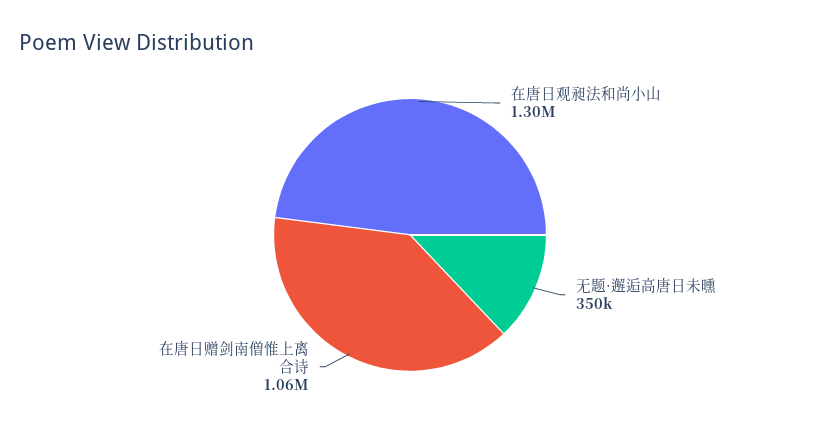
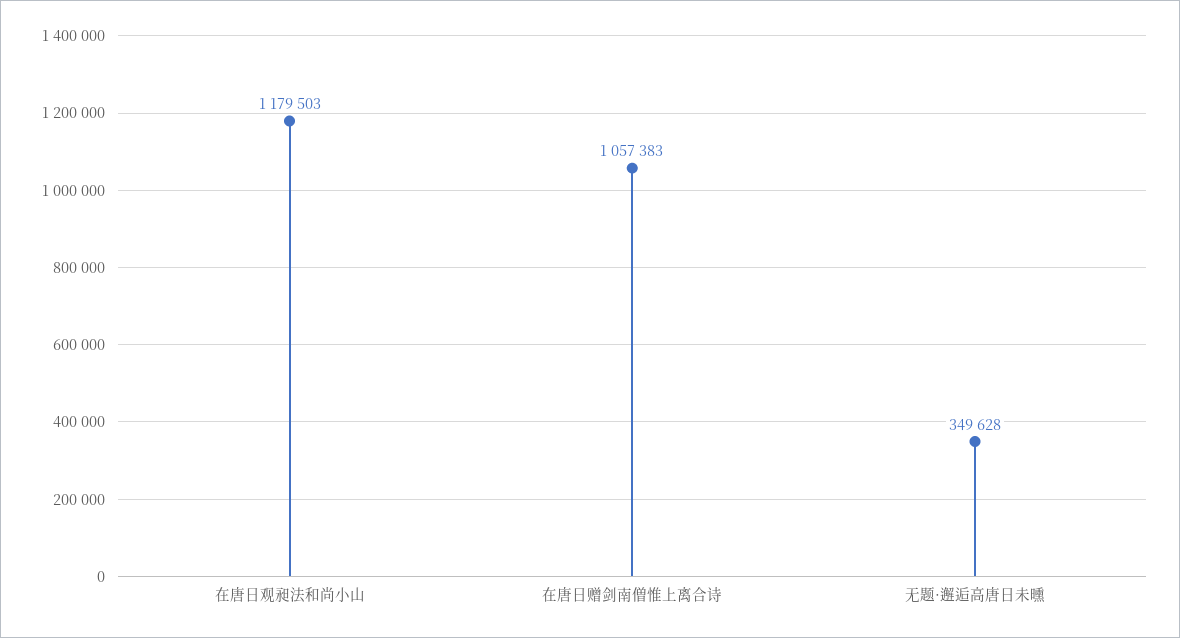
  {
-   "在唐日观昶法和尚小山": 1300000,
+   "在唐日观昶法和尚小山": 1179503,
    "无题·邂逅高唐日未曛": 349628,
    "在唐日赠剑南僧惟上离合诗": 1057383
  }

